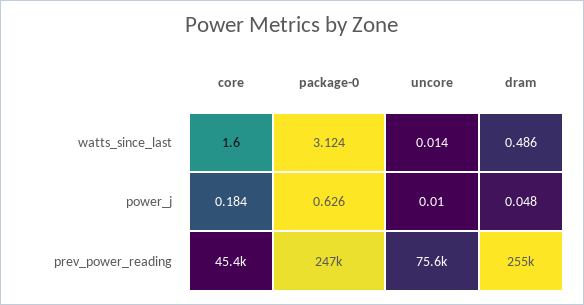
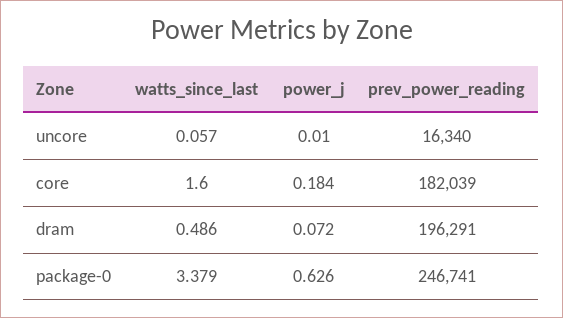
  {
    "core": {
      "watts_since_last": 1.6,
      "power_j": 0.184,
-     "prev_power_reading": 45400
+     "prev_power_reading": 182039
    },
    "package-0": {
-     "watts_since_last": 3.124,
+     "watts_since_last": 3.379,
      "power_j": 0.626,
      "prev_power_reading": 246741
    },
    "uncore": {
-     "watts_since_last": 0.014,
+     "watts_since_last": 0.057,
      "power_j": 0.01,
-     "prev_power_reading": 75600
+     "prev_power_reading": 16340
    },
    "dram": {
      "watts_since_last": 0.486,
-     "power_j": 0.048,
+     "power_j": 0.072,
-     "prev_power_reading": 255000
+     "prev_power_reading": 196291
    }
  }

